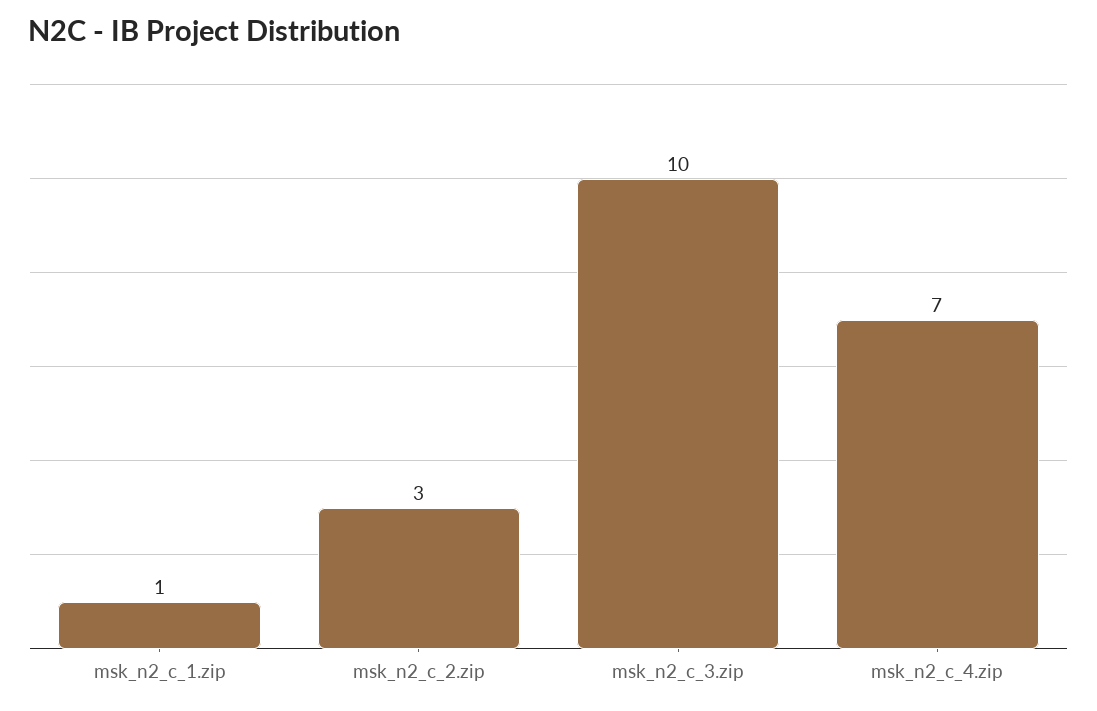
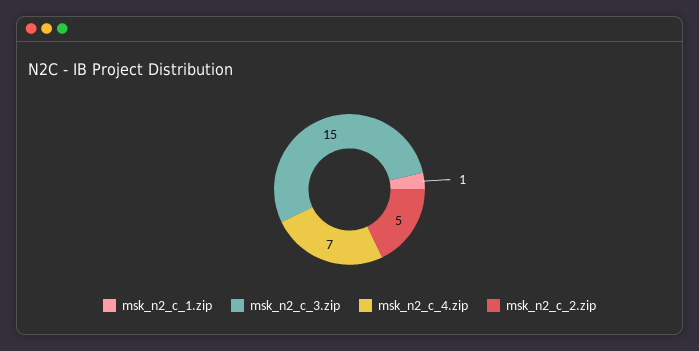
  {
    "msk_n2_c_1.zip": 1,
-   "msk_n2_c_2.zip": 3,
+   "msk_n2_c_2.zip": 5,
-   "msk_n2_c_3.zip": 10,
+   "msk_n2_c_3.zip": 15,
    "msk_n2_c_4.zip": 7
  }

